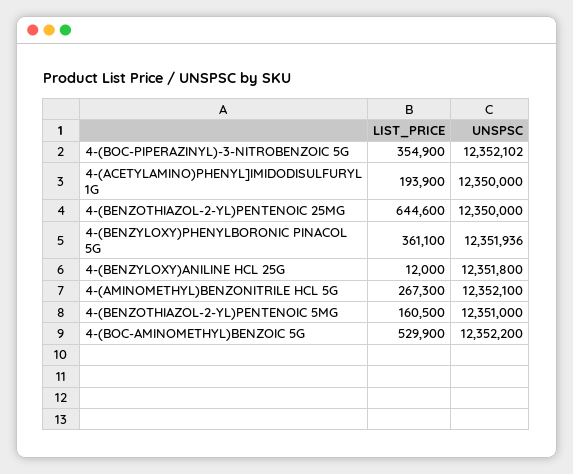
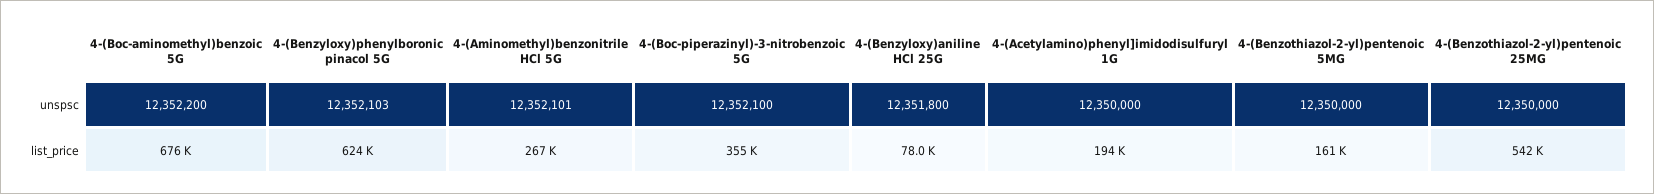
  {
    "LIST_PRICE": {
      "4-(BOC-PIPERAZINYL)-3-NITROBENZOIC 5G": 354900,
      "4-(ACETYLAMINO)PHENYL]IMIDODISULFURYL 1G": 193900,
-     "4-(BENZOTHIAZOL-2-YL)PENTENOIC 25MG": 644600,
+     "4-(BENZOTHIAZOL-2-YL)PENTENOIC 25MG": 542000,
-     "4-(BENZYLOXY)PHENYLBORONIC PINACOL 5G": 361100,
+     "4-(BENZYLOXY)PHENYLBORONIC PINACOL 5G": 624000,
-     "4-(BENZYLOXY)ANILINE HCL 25G": 12000,
+     "4-(BENZYLOXY)ANILINE HCL 25G": 78000,
      "4-(AMINOMETHYL)BENZONITRILE HCL 5G": 267300,
      "4-(BENZOTHIAZOL-2-YL)PENTENOIC 5MG": 160500,
-     "4-(BOC-AMINOMETHYL)BENZOIC 5G": 529900
+     "4-(BOC-AMINOMETHYL)BENZOIC 5G": 676000
    },
    "UNSPSC": {
-     "4-(BOC-PIPERAZINYL)-3-NITROBENZOIC 5G": 12352102,
+     "4-(BOC-PIPERAZINYL)-3-NITROBENZOIC 5G": 12352100,
      "4-(ACETYLAMINO)PHENYL]IMIDODISULFURYL 1G": 12350000,
      "4-(BENZOTHIAZOL-2-YL)PENTENOIC 25MG": 12350000,
-     "4-(BENZYLOXY)PHENYLBORONIC PINACOL 5G": 12351936,
+     "4-(BENZYLOXY)PHENYLBORONIC PINACOL 5G": 12352103,
      "4-(BENZYLOXY)ANILINE HCL 25G": 12351800,
-     "4-(AMINOMETHYL)BENZONITRILE HCL 5G": 12352100,
+     "4-(AMINOMETHYL)BENZONITRILE HCL 5G": 12352101,
-     "4-(BENZOTHIAZOL-2-YL)PENTENOIC 5MG": 12351000,
+     "4-(BENZOTHIAZOL-2-YL)PENTENOIC 5MG": 12350000,
      "4-(BOC-AMINOMETHYL)BENZOIC 5G": 12352200
    }
  }

